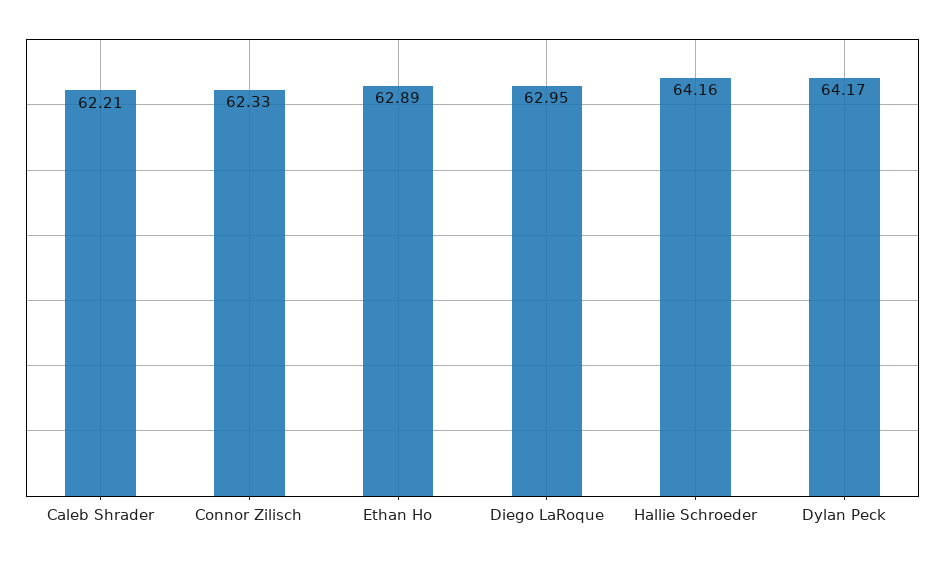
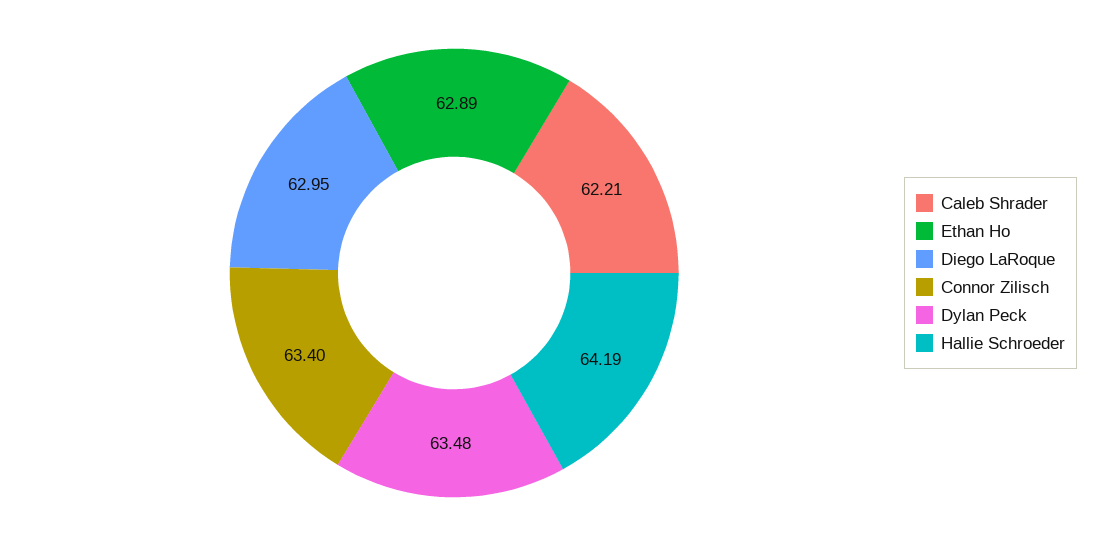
  {
    "Caleb Shrader": 62.21,
-   "Connor Zilisch": 62.33,
+   "Connor Zilisch": 63.4,
    "Ethan Ho": 62.89,
    "Diego LaRoque": 62.95,
-   "Hallie Schroeder": 64.16,
+   "Hallie Schroeder": 64.19,
-   "Dylan Peck": 64.17
+   "Dylan Peck": 63.48
  }

